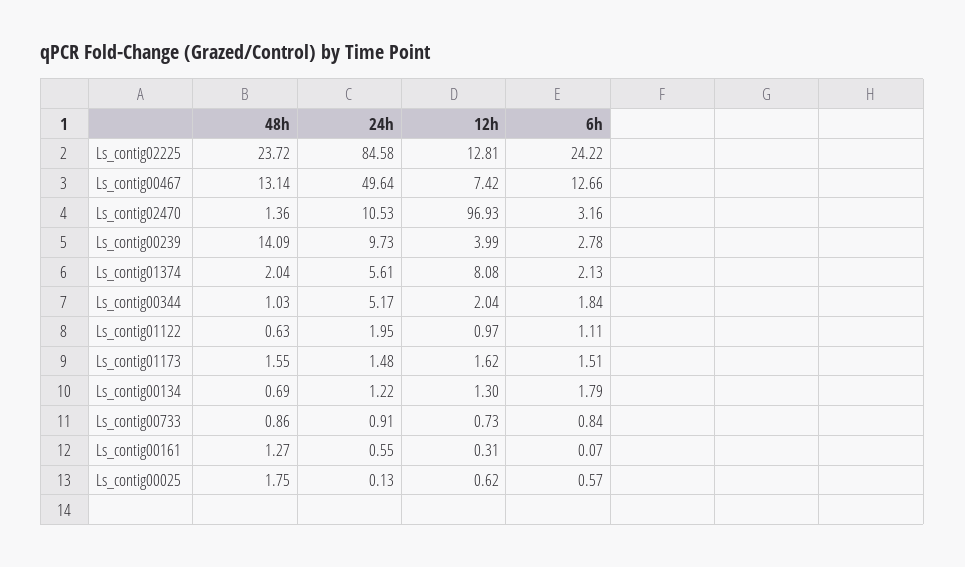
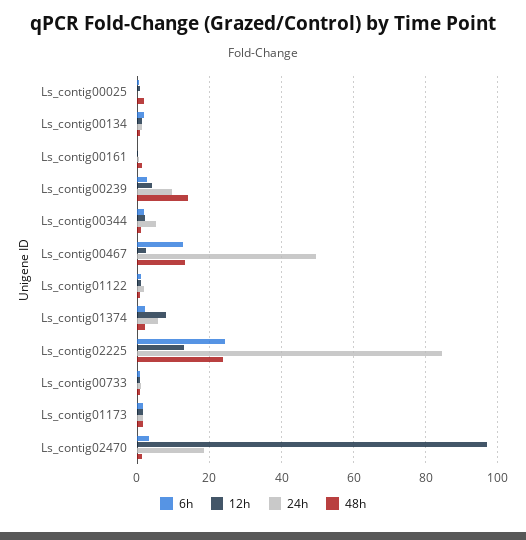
  {
    "48h": {
      "Ls_contig02225": 23.72,
      "Ls_contig00467": 13.14,
      "Ls_contig02470": 1.36,
      "Ls_contig00239": 14.09,
      "Ls_contig01374": 2.04,
      "Ls_contig00344": 1.03,
      "Ls_contig01122": 0.63,
      "Ls_contig01173": 1.55,
      "Ls_contig00134": 0.69,
      "Ls_contig00733": 0.86,
      "Ls_contig00161": 1.27,
      "Ls_contig00025": 1.75
    },
    "24h": {
      "Ls_contig02225": 84.58,
      "Ls_contig00467": 49.64,
-     "Ls_contig02470": 10.53,
+     "Ls_contig02470": 18,
      "Ls_contig00239": 9.73,
      "Ls_contig01374": 5.61,
      "Ls_contig00344": 5.17,
      "Ls_contig01122": 1.95,
      "Ls_contig01173": 1.48,
      "Ls_contig00134": 1.22,
      "Ls_contig00733": 0.91,
      "Ls_contig00161": 0.55,
      "Ls_contig00025": 0.13
    },
    "12h": {
      "Ls_contig02225": 12.81,
-     "Ls_contig00467": 7.42,
+     "Ls_contig00467": 2,
      "Ls_contig02470": 96.93,
      "Ls_contig00239": 3.99,
      "Ls_contig01374": 8.08,
      "Ls_contig00344": 2.04,
      "Ls_contig01122": 0.97,
      "Ls_contig01173": 1.62,
      "Ls_contig00134": 1.3,
      "Ls_contig00733": 0.73,
      "Ls_contig00161": 0.31,
      "Ls_contig00025": 0.62
    },
    "6h": {
      "Ls_contig02225": 24.22,
      "Ls_contig00467": 12.66,
      "Ls_contig02470": 3.16,
      "Ls_contig00239": 2.78,
      "Ls_contig01374": 2.13,
      "Ls_contig00344": 1.84,
      "Ls_contig01122": 1.11,
      "Ls_contig01173": 1.51,
      "Ls_contig00134": 1.79,
      "Ls_contig00733": 0.84,
      "Ls_contig00161": 0.07,
      "Ls_contig00025": 0.57
    }
  }

